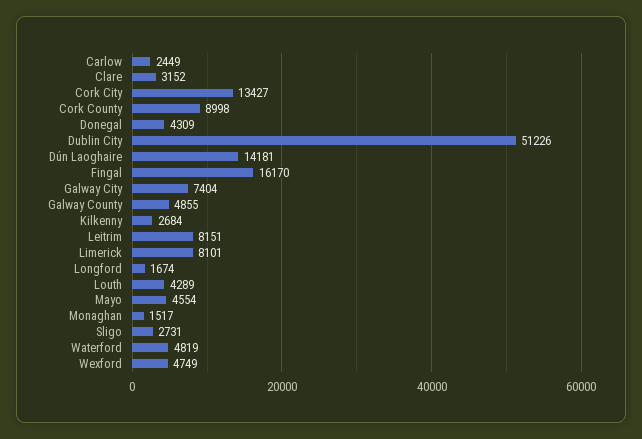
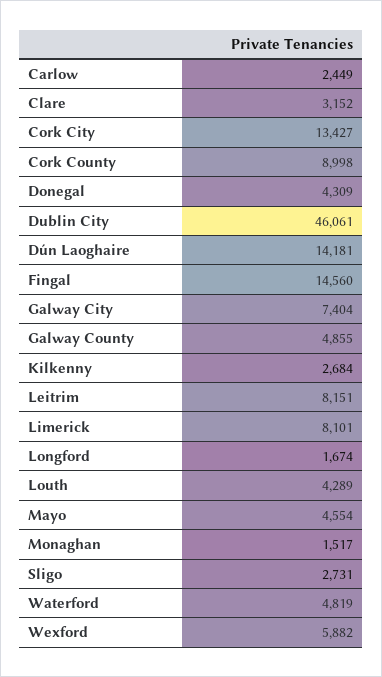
  {
    "Carlow": 2449,
    "Clare": 3152,
    "Cork City": 13427,
    "Cork County": 8998,
    "Donegal": 4309,
-   "Dublin City": 51226,
+   "Dublin City": 46061,
    "Dún Laoghaire": 14181,
-   "Fingal": 16170,
+   "Fingal": 14560,
    "Galway City": 7404,
    "Galway County": 4855,
    "Kilkenny": 2684,
    "Leitrim": 8151,
    "Limerick": 8101,
    "Longford": 1674,
    "Louth": 4289,
    "Mayo": 4554,
    "Monaghan": 1517,
    "Sligo": 2731,
    "Waterford": 4819,
-   "Wexford": 4749
+   "Wexford": 5882
  }

